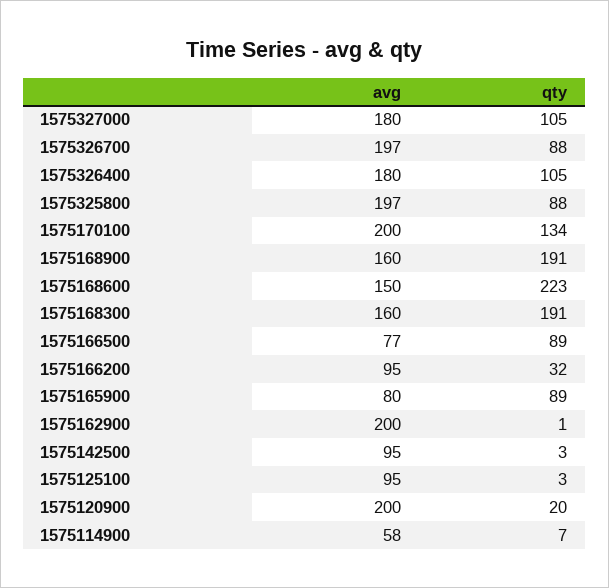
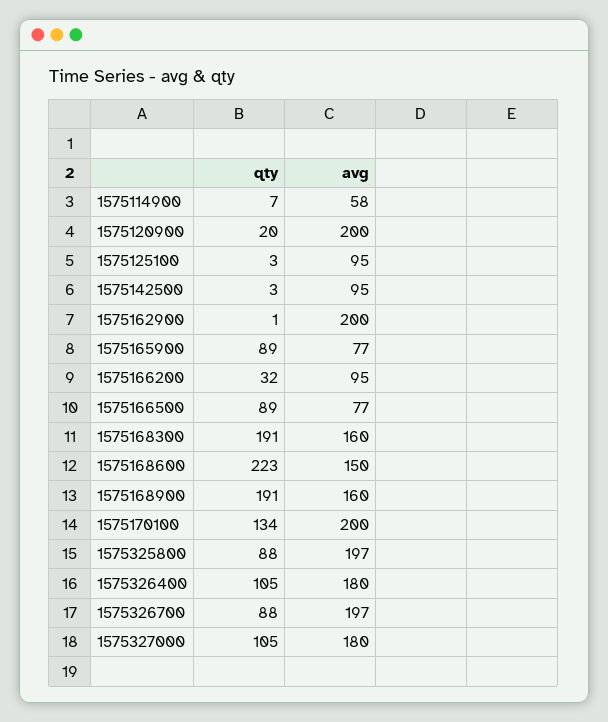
  {
    "avg": {
      "1575327000": 180,
      "1575326700": 197,
      "1575326400": 180,
      "1575325800": 197,
      "1575170100": 200,
      "1575168900": 160,
      "1575168600": 150,
      "1575168300": 160,
      "1575166500": 77,
      "1575166200": 95,
-     "1575165900": 80,
+     "1575165900": 77,
      "1575162900": 200,
      "1575142500": 95,
      "1575125100": 95,
      "1575120900": 200,
      "1575114900": 58
    },
    "qty": {
      "1575327000": 105,
      "1575326700": 88,
      "1575326400": 105,
      "1575325800": 88,
      "1575170100": 134,
      "1575168900": 191,
      "1575168600": 223,
      "1575168300": 191,
      "1575166500": 89,
      "1575166200": 32,
      "1575165900": 89,
      "1575162900": 1,
      "1575142500": 3,
      "1575125100": 3,
      "1575120900": 20,
      "1575114900": 7
    }
  }

